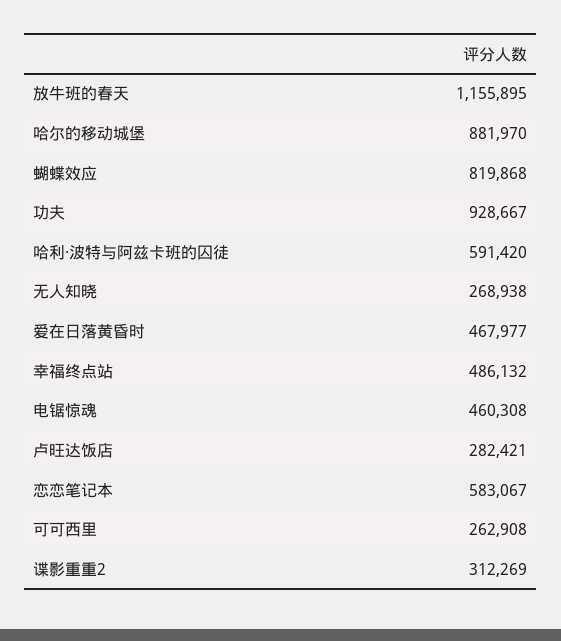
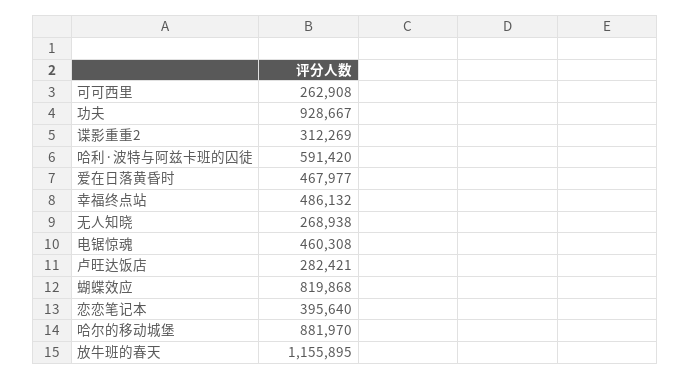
  {
    "放牛班的春天": 1155895,
    "哈尔的移动城堡": 881970,
    "蝴蝶效应": 819868,
    "功夫": 928667,
    "哈利·波特与阿兹卡班的囚徒": 591420,
    "无人知晓": 268938,
    "爱在日落黄昏时": 467977,
    "幸福终点站": 486132,
    "电锯惊魂": 460308,
    "卢旺达饭店": 282421,
-   "恋恋笔记本": 583067,
+   "恋恋笔记本": 395640,
    "可可西里": 262908,
    "谍影重重2": 312269
  }

